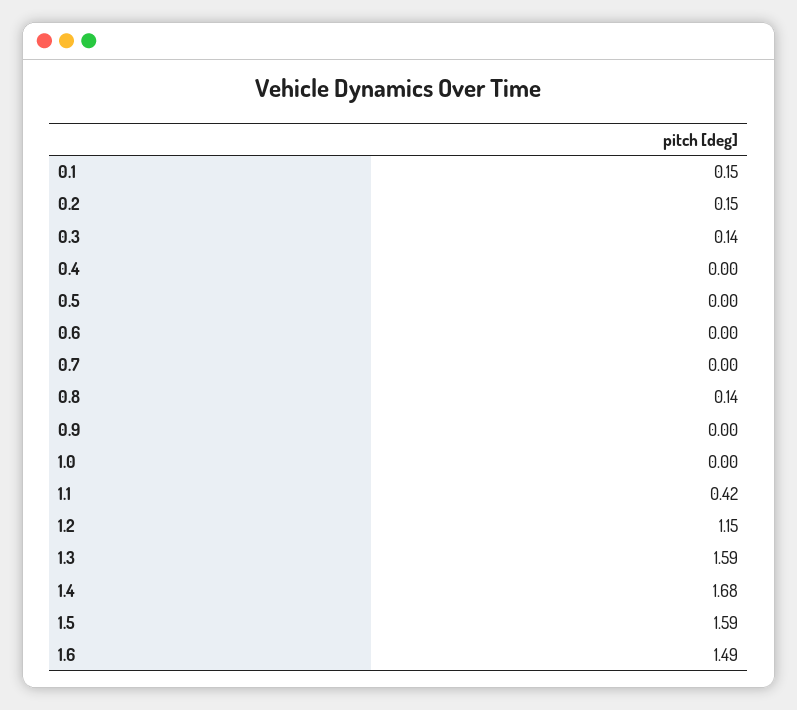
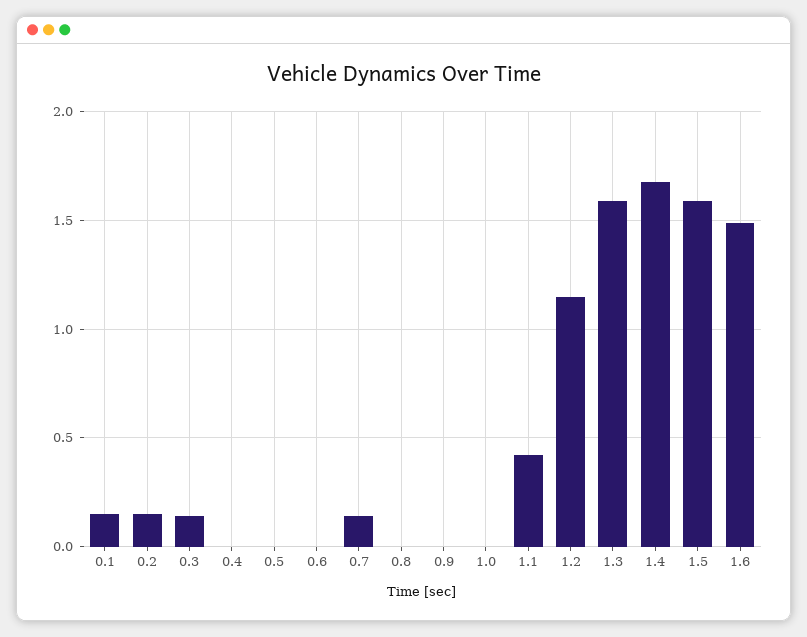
  {
    "0.1": 0.15,
    "0.2": 0.15,
    "0.3": 0.14,
    "0.4": 0,
    "0.5": 0,
    "0.6": 0,
-   "0.7": 0,
+   "0.7": 0.15,
-   "0.8": 0.14,
+   "0.8": 0,
    "0.9": 0,
    "1.0": 0,
    "1.1": 0.42,
    "1.2": 1.15,
    "1.3": 1.59,
    "1.4": 1.68,
    "1.5": 1.59,
    "1.6": 1.49
  }

